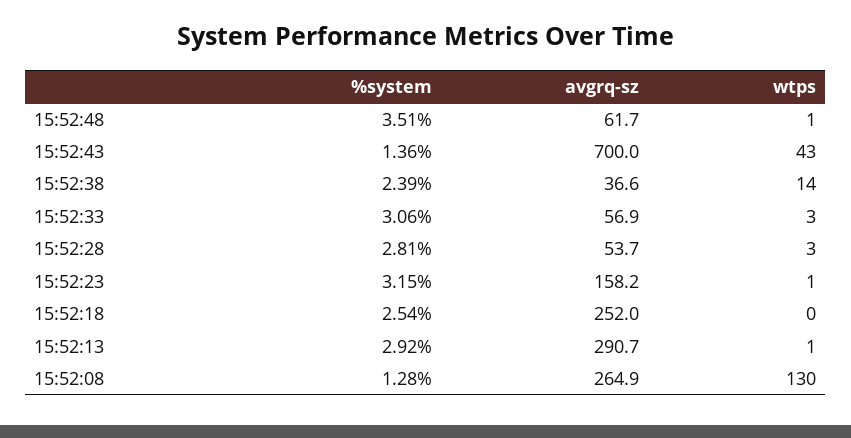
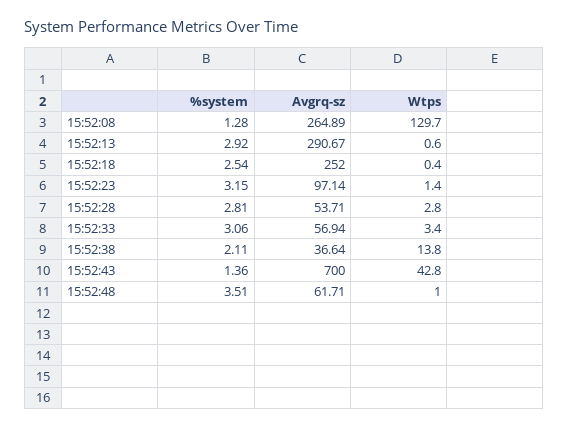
  {
    "%system": {
      "15:52:48": 3.51,
      "15:52:43": 1.36,
-     "15:52:38": 2.39,
+     "15:52:38": 2.11,
      "15:52:33": 3.06,
      "15:52:28": 2.81,
      "15:52:23": 3.15,
      "15:52:18": 2.54,
      "15:52:13": 2.92,
      "15:52:08": 1.28
    },
    "avgrq-sz": {
      "15:52:48": 61.71,
      "15:52:43": 700,
      "15:52:38": 36.64,
      "15:52:33": 56.94,
      "15:52:28": 53.71,
-     "15:52:23": 158.2,
+     "15:52:23": 97.14,
      "15:52:18": 252,
      "15:52:13": 290.67,
      "15:52:08": 264.89
    },
    "wtps": {
      "15:52:48": 1,
      "15:52:43": 42.8,
      "15:52:38": 13.8,
      "15:52:33": 3.4,
      "15:52:28": 2.8,
      "15:52:23": 1.4,
      "15:52:18": 0.4,
      "15:52:13": 0.6,
      "15:52:08": 129.7
    }
  }

